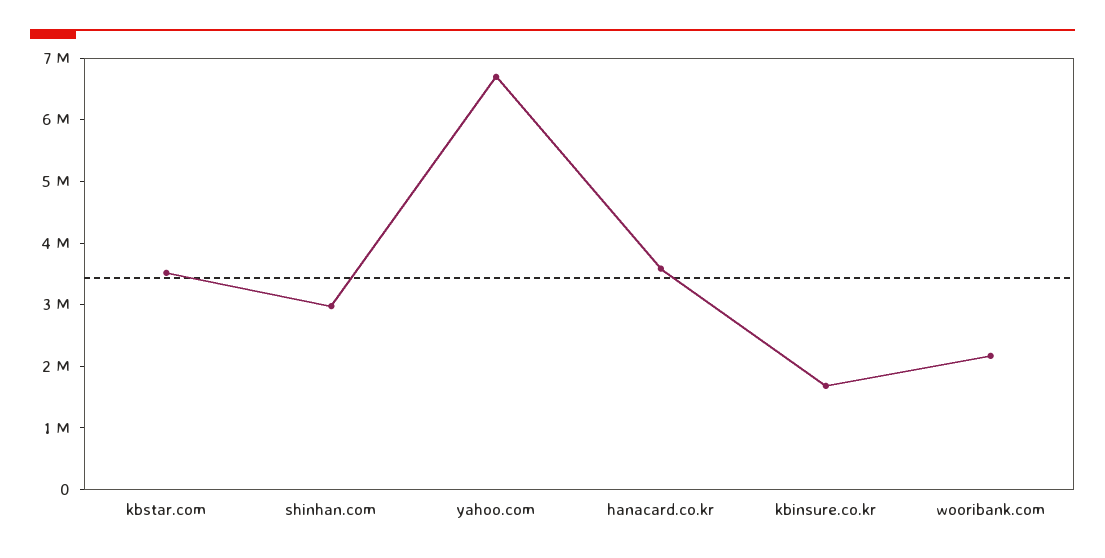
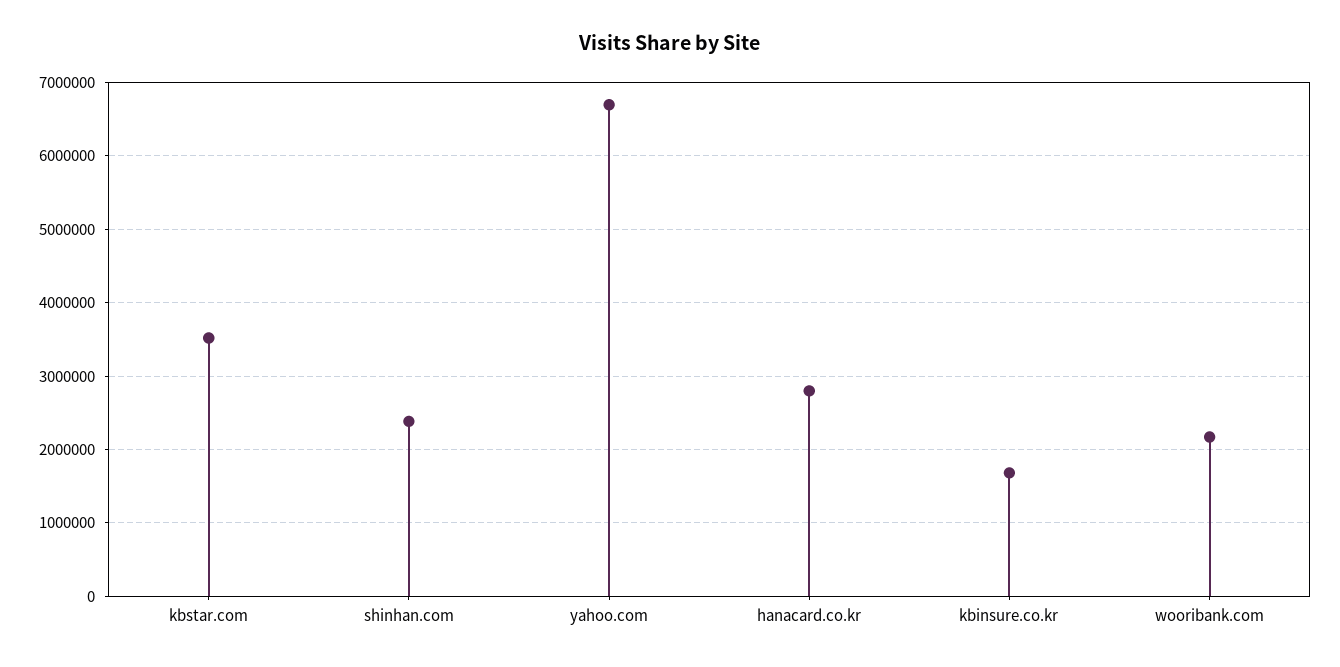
  {
    "kbstar.com": 3500000,
-   "shinhan.com": 3000000,
+   "shinhan.com": 2400000,
    "yahoo.com": 6700000,
-   "hanacard.co.kr": 3600000,
+   "hanacard.co.kr": 2800000,
    "kbinsure.co.kr": 1700000,
    "wooribank.com": 2200000
  }

